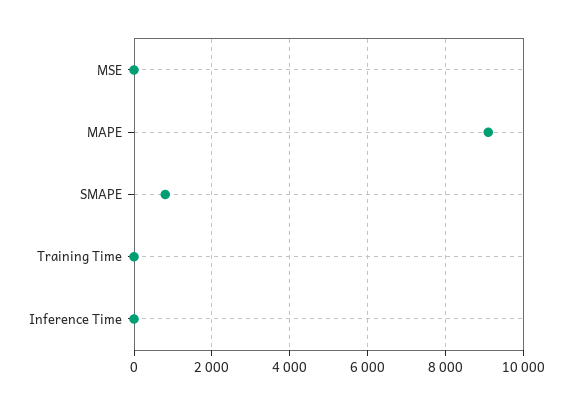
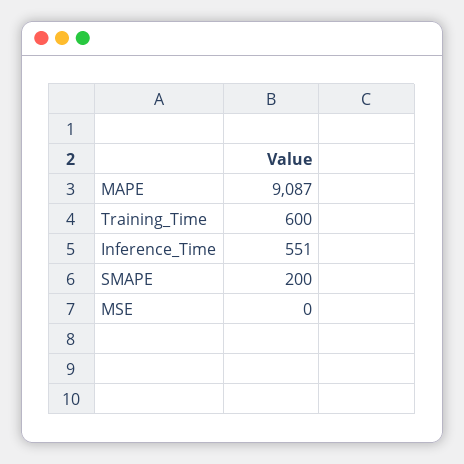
  {
    "MSE": 0,
    "MAPE": 9087,
-   "SMAPE": 800,
+   "SMAPE": 200,
-   "Training Time": 0,
+   "Training Time": 600,
-   "Inference Time": 0
+   "Inference Time": 551
  }

